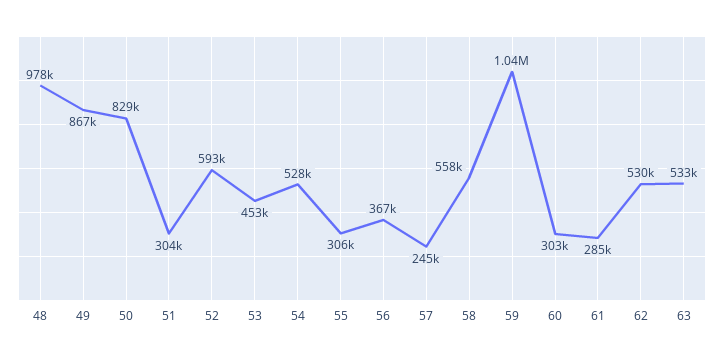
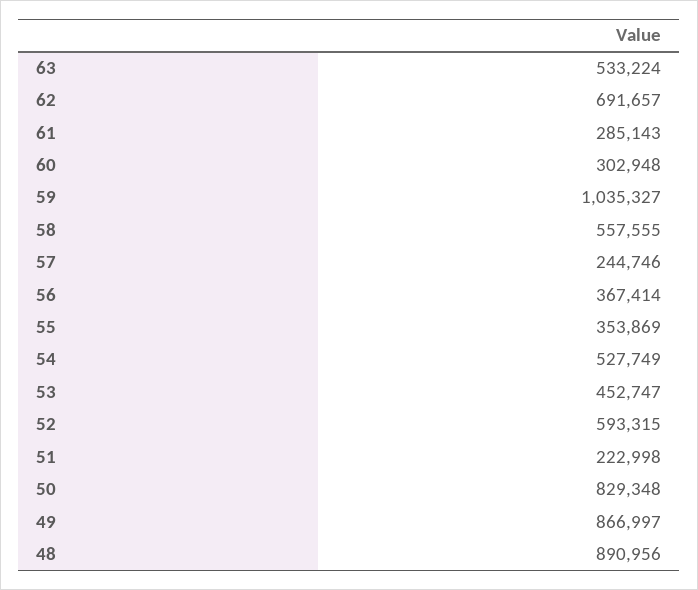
  {
-   "48": 978000,
+   "48": 890956,
    "49": 866997,
    "50": 829348,
-   "51": 304000,
+   "51": 222998,
    "52": 593315,
    "53": 452747,
    "54": 527749,
-   "55": 306000,
+   "55": 353869,
    "56": 367414,
    "57": 244746,
    "58": 557555,
    "59": 1035327,
    "60": 302948,
    "61": 285143,
-   "62": 530000,
+   "62": 691657,
    "63": 533224
  }

